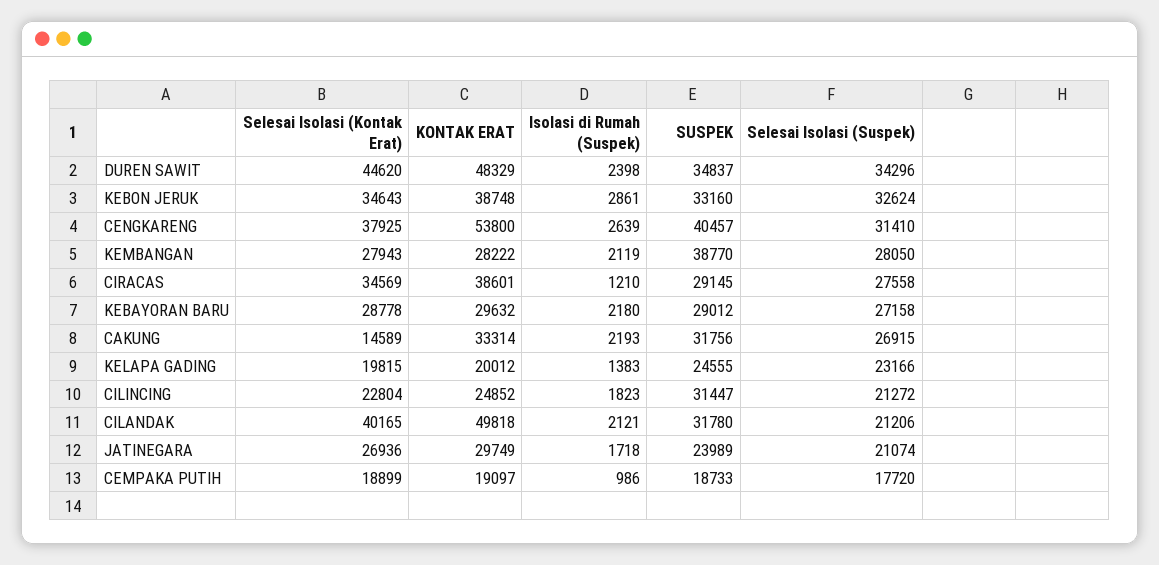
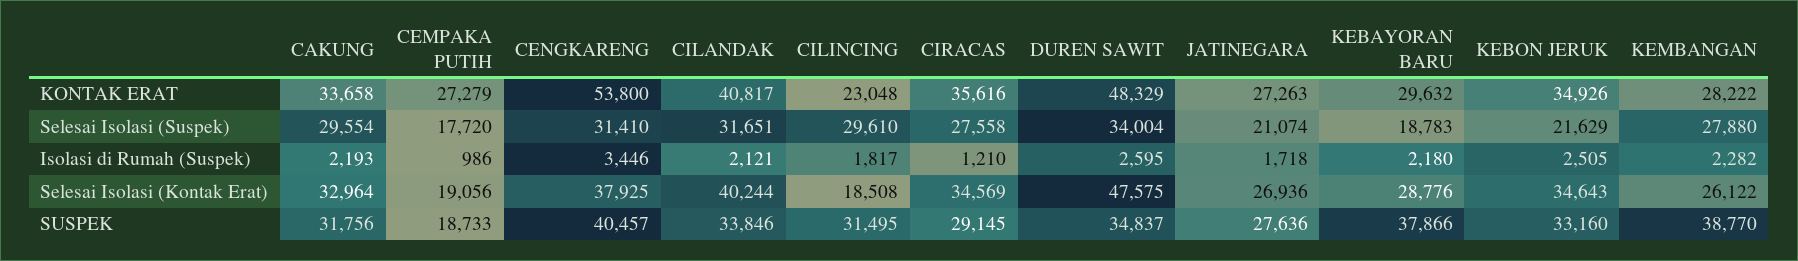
  {
    "Selesai Isolasi (Kontak Erat)": {
-     "DUREN SAWIT": 44620,
+     "DUREN SAWIT": 47575,
      "KEBON JERUK": 34643,
      "CENGKARENG": 37925,
-     "KEMBANGAN": 27943,
+     "KEMBANGAN": 26122,
      "CIRACAS": 34569,
-     "KEBAYORAN BARU": 28778,
+     "KEBAYORAN BARU": 28776,
-     "CAKUNG": 14589,
+     "CAKUNG": 32964,
-     "KELAPA GADING": 19815,
-     "CILINCING": 22804,
+     "CILINCING": 18508,
-     "CILANDAK": 40165,
+     "CILANDAK": 40244,
      "JATINEGARA": 26936,
-     "CEMPAKA PUTIH": 18899
+     "CEMPAKA PUTIH": 19056
    },
    "KONTAK ERAT": {
      "DUREN SAWIT": 48329,
-     "KEBON JERUK": 38748,
+     "KEBON JERUK": 34926,
      "CENGKARENG": 53800,
      "KEMBANGAN": 28222,
-     "CIRACAS": 38601,
+     "CIRACAS": 35616,
      "KEBAYORAN BARU": 29632,
-     "CAKUNG": 33314,
+     "CAKUNG": 33658,
-     "KELAPA GADING": 20012,
-     "CILINCING": 24852,
+     "CILINCING": 23048,
-     "CILANDAK": 49818,
+     "CILANDAK": 40817,
-     "JATINEGARA": 29749,
+     "JATINEGARA": 27263,
-     "CEMPAKA PUTIH": 19097
+     "CEMPAKA PUTIH": 27279
    },
    "Isolasi di Rumah (Suspek)": {
-     "DUREN SAWIT": 2398,
+     "DUREN SAWIT": 2595,
-     "KEBON JERUK": 2861,
+     "KEBON JERUK": 2505,
-     "CENGKARENG": 2639,
+     "CENGKARENG": 3446,
-     "KEMBANGAN": 2119,
+     "KEMBANGAN": 2282,
      "CIRACAS": 1210,
      "KEBAYORAN BARU": 2180,
      "CAKUNG": 2193,
-     "KELAPA GADING": 1383,
-     "CILINCING": 1823,
+     "CILINCING": 1817,
      "CILANDAK": 2121,
      "JATINEGARA": 1718,
      "CEMPAKA PUTIH": 986
    },
    "SUSPEK": {
      "DUREN SAWIT": 34837,
      "KEBON JERUK": 33160,
      "CENGKARENG": 40457,
      "KEMBANGAN": 38770,
      "CIRACAS": 29145,
-     "KEBAYORAN BARU": 29012,
+     "KEBAYORAN BARU": 37866,
      "CAKUNG": 31756,
-     "KELAPA GADING": 24555,
-     "CILINCING": 31447,
+     "CILINCING": 31495,
-     "CILANDAK": 31780,
+     "CILANDAK": 33846,
-     "JATINEGARA": 23989,
+     "JATINEGARA": 27636,
      "CEMPAKA PUTIH": 18733
    },
    "Selesai Isolasi (Suspek)": {
-     "DUREN SAWIT": 34296,
+     "DUREN SAWIT": 34004,
-     "KEBON JERUK": 32624,
+     "KEBON JERUK": 21629,
      "CENGKARENG": 31410,
-     "KEMBANGAN": 28050,
+     "KEMBANGAN": 27880,
      "CIRACAS": 27558,
-     "KEBAYORAN BARU": 27158,
+     "KEBAYORAN BARU": 18783,
-     "CAKUNG": 26915,
+     "CAKUNG": 29554,
-     "KELAPA GADING": 23166,
-     "CILINCING": 21272,
+     "CILINCING": 29610,
-     "CILANDAK": 21206,
+     "CILANDAK": 31651,
      "JATINEGARA": 21074,
      "CEMPAKA PUTIH": 17720
    }
  }

